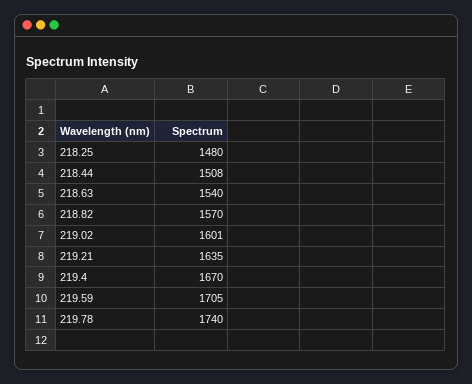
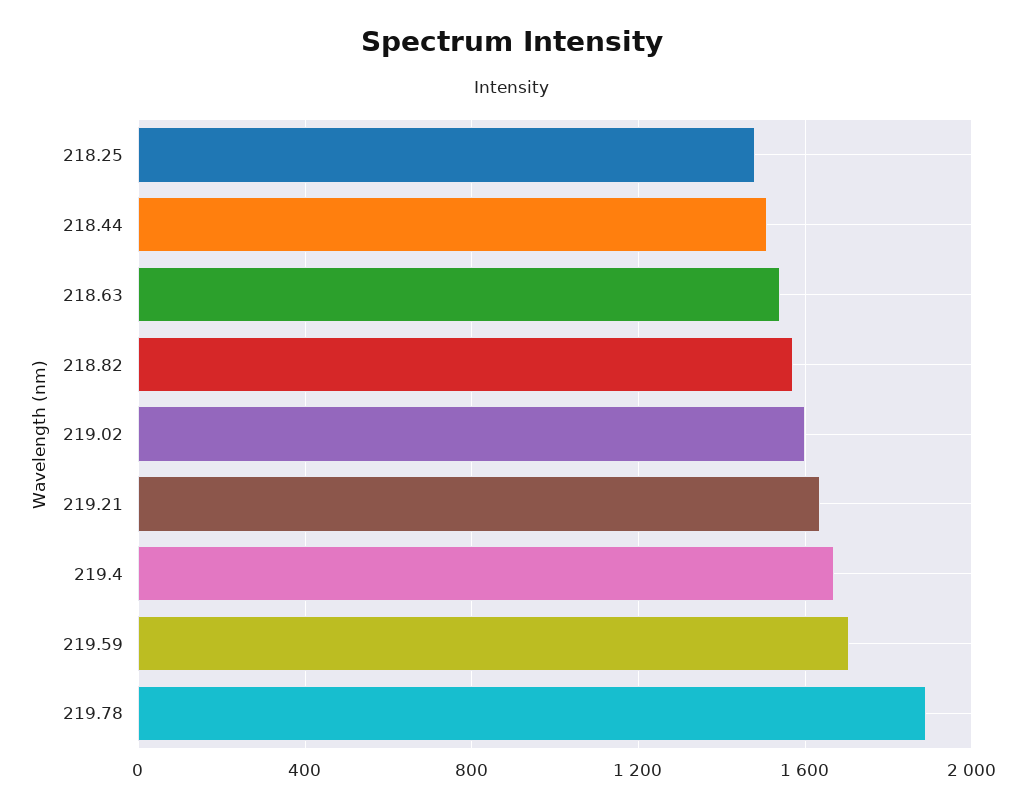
  {
    "218.25": 1480,
    "218.44": 1508,
    "218.63": 1540,
    "218.82": 1570,
    "219.02": 1601,
    "219.21": 1635,
    "219.4": 1670,
    "219.59": 1705,
-   "219.78": 1740
+   "219.78": 1900
  }

